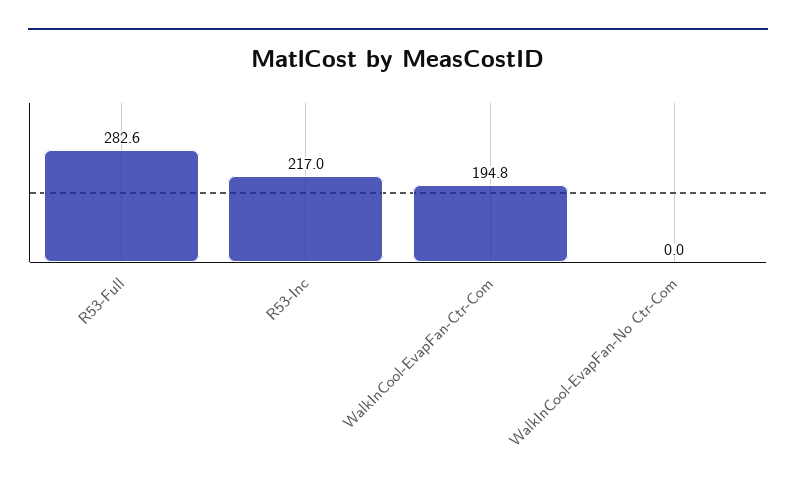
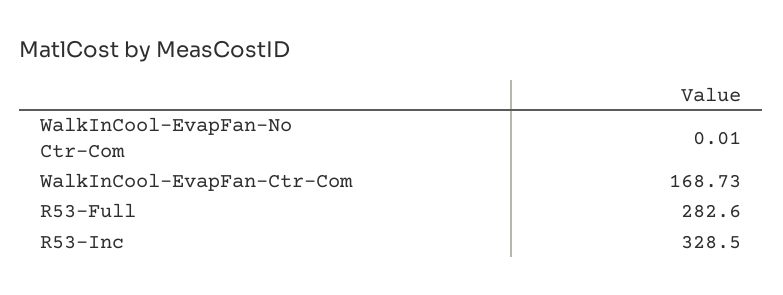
  {
    "R53-Full": 282.6,
-   "R53-Inc": 217,
+   "R53-Inc": 328.5,
-   "WalkInCool-EvapFan-Ctr-Com": 194.8,
+   "WalkInCool-EvapFan-Ctr-Com": 168.73,
    "WalkInCool-EvapFan-No Ctr-Com": 0.01
  }

